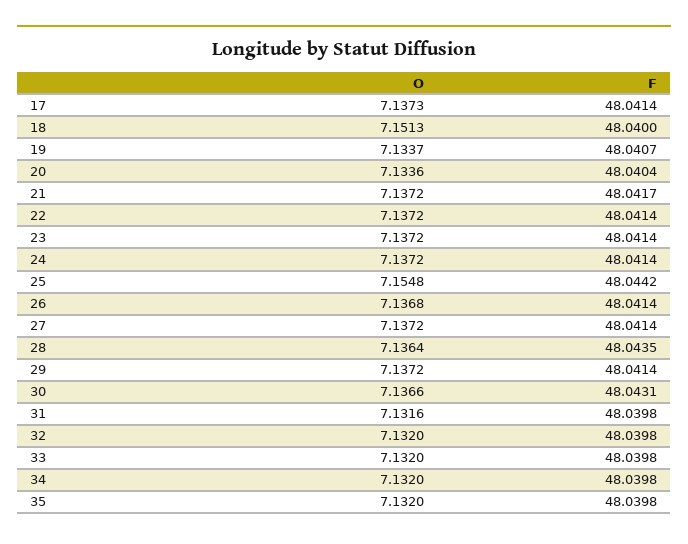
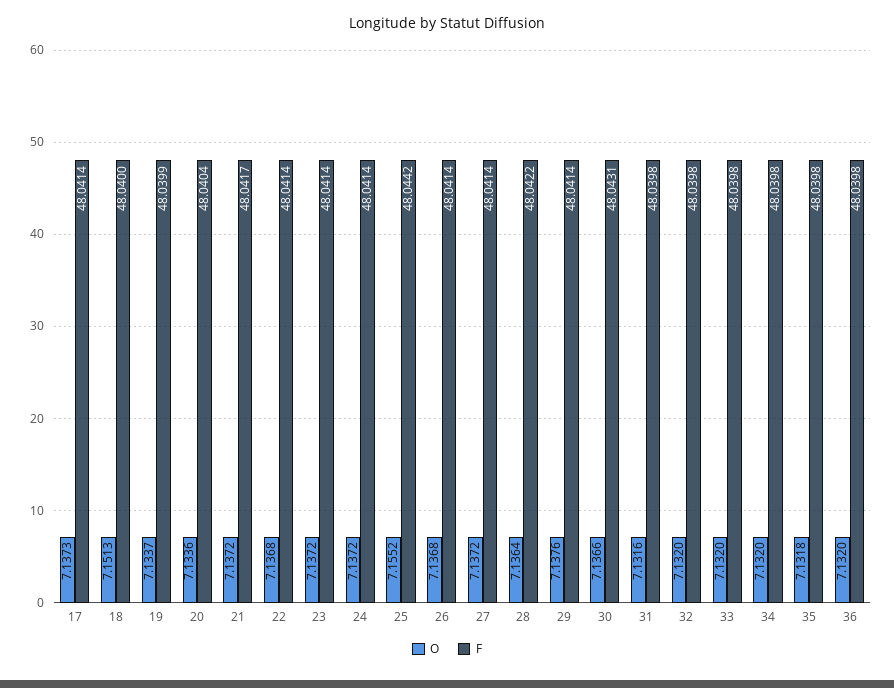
  {
    "O": {
      "17": 7.1373,
      "18": 7.1513,
      "19": 7.1337,
      "20": 7.1336,
      "21": 7.1372,
-     "22": 7.1372,
+     "22": 7.1368,
      "23": 7.1372,
      "24": 7.1372,
-     "25": 7.1548,
+     "25": 7.1552,
      "26": 7.1368,
      "27": 7.1372,
      "28": 7.1364,
-     "29": 7.1372,
+     "29": 7.1376,
      "30": 7.1366,
      "31": 7.1316,
      "32": 7.132,
      "33": 7.132,
      "34": 7.132,
-     "35": 7.132
+     "35": 7.1318,
+     "36": 7.132
    },
    "F": {
      "17": 48.0414,
      "18": 48.04,
-     "19": 48.0407,
+     "19": 48.0399,
      "20": 48.0404,
      "21": 48.0417,
      "22": 48.0414,
      "23": 48.0414,
      "24": 48.0414,
      "25": 48.0442,
      "26": 48.0414,
      "27": 48.0414,
-     "28": 48.0435,
+     "28": 48.0422,
      "29": 48.0414,
      "30": 48.0431,
      "31": 48.0398,
      "32": 48.0398,
      "33": 48.0398,
      "34": 48.0398,
-     "35": 48.0398
+     "35": 48.0398,
+     "36": 48.0398
    }
  }

